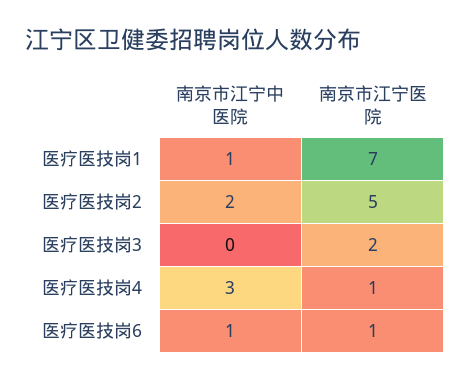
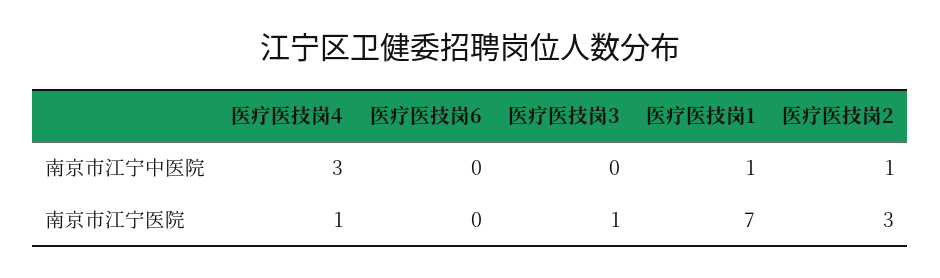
  {
    "南京市江宁中医院": {
      "医疗医技岗1": 1,
-     "医疗医技岗2": 2,
+     "医疗医技岗2": 1,
      "医疗医技岗3": 0,
      "医疗医技岗4": 3,
-     "医疗医技岗6": 1
+     "医疗医技岗6": 0
    },
    "南京市江宁医院": {
      "医疗医技岗1": 7,
-     "医疗医技岗2": 5,
+     "医疗医技岗2": 3,
-     "医疗医技岗3": 2,
+     "医疗医技岗3": 1,
      "医疗医技岗4": 1,
-     "医疗医技岗6": 1
+     "医疗医技岗6": 0
    }
  }

